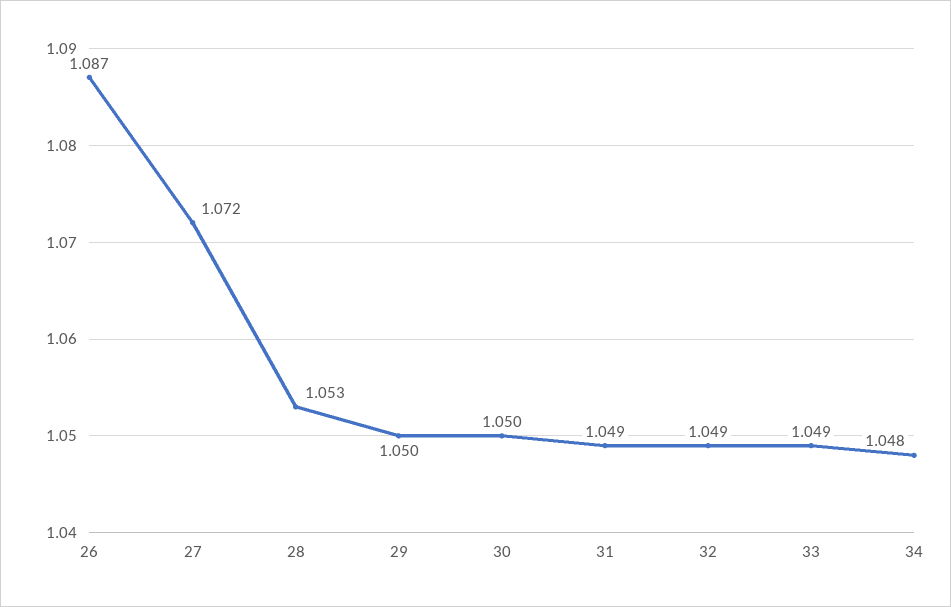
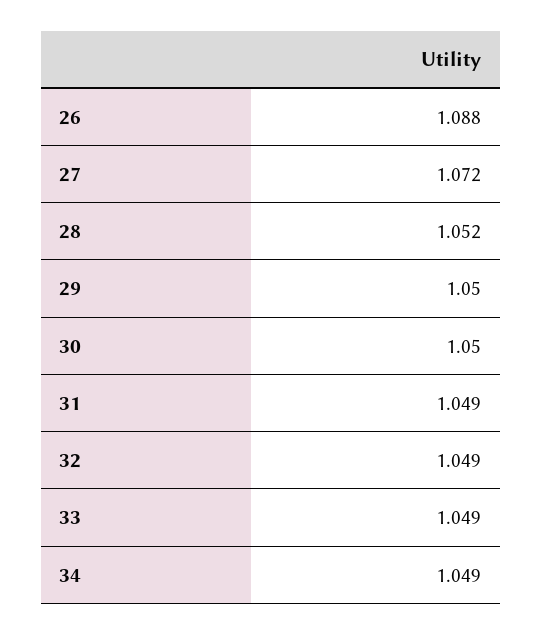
  {
-   "26": 1.087,
+   "26": 1.088,
    "27": 1.072,
-   "28": 1.053,
+   "28": 1.052,
    "29": 1.05,
    "30": 1.05,
    "31": 1.049,
    "32": 1.049,
    "33": 1.049,
-   "34": 1.048
+   "34": 1.049
  }

